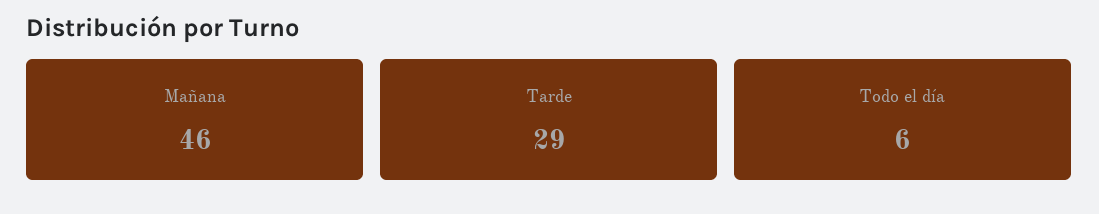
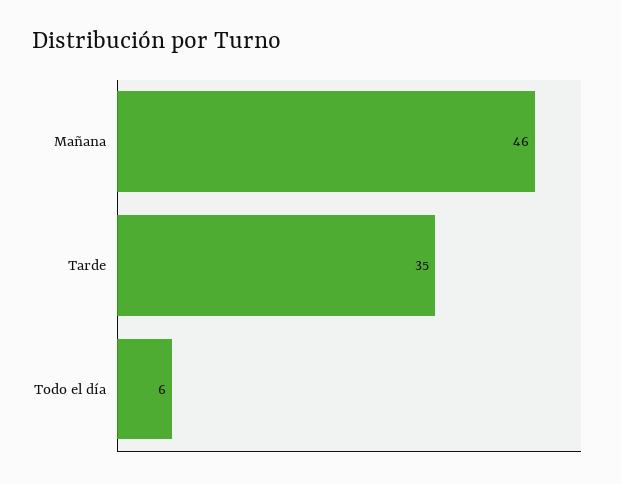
  {
    "Mañana": 46,
-   "Tarde": 29,
+   "Tarde": 35,
    "Todo el día": 6
  }

